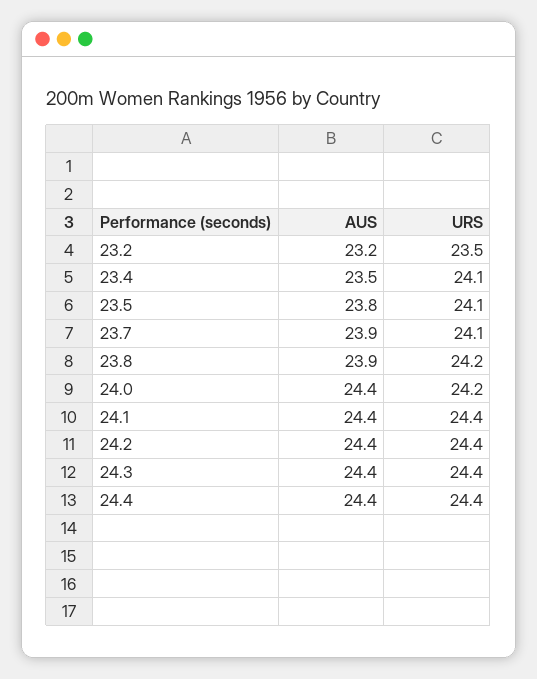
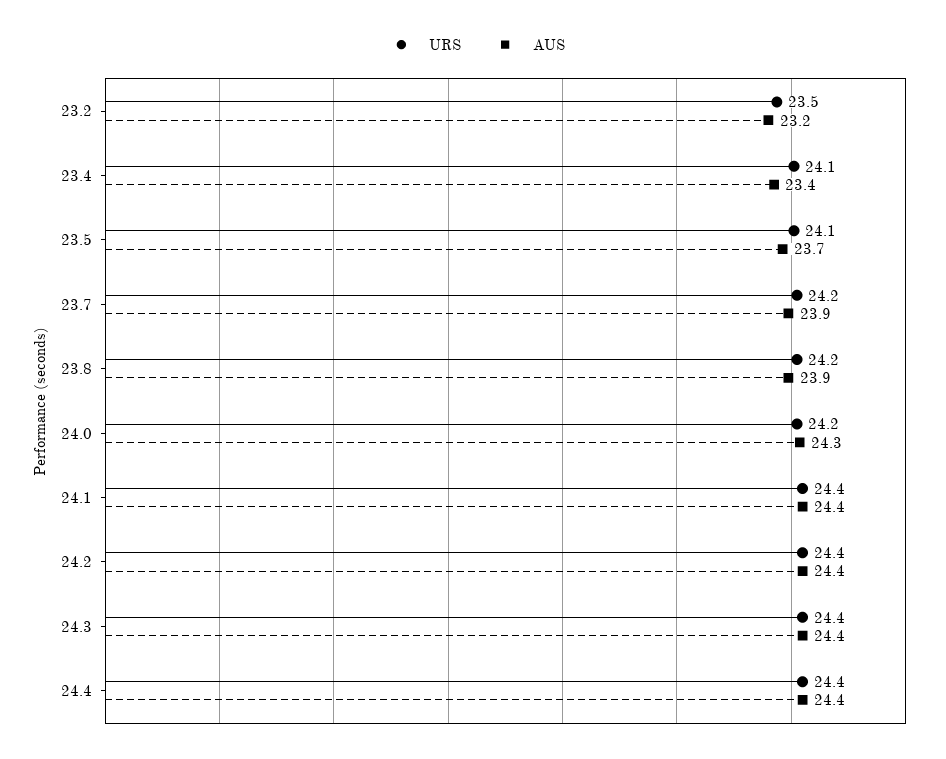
  {
    "AUS": {
      "23.2": 23.2,
-     "23.4": 23.5,
+     "23.4": 23.4,
-     "23.5": 23.8,
+     "23.5": 23.7,
      "23.7": 23.9,
      "23.8": 23.9,
-     "24.0": 24.4,
+     "24.0": 24.3,
      "24.1": 24.4,
      "24.2": 24.4,
      "24.3": 24.4,
      "24.4": 24.4
    },
    "URS": {
      "23.2": 23.5,
      "23.4": 24.1,
      "23.5": 24.1,
-     "23.7": 24.1,
+     "23.7": 24.2,
      "23.8": 24.2,
      "24.0": 24.2,
      "24.1": 24.4,
      "24.2": 24.4,
      "24.3": 24.4,
      "24.4": 24.4
    }
  }

